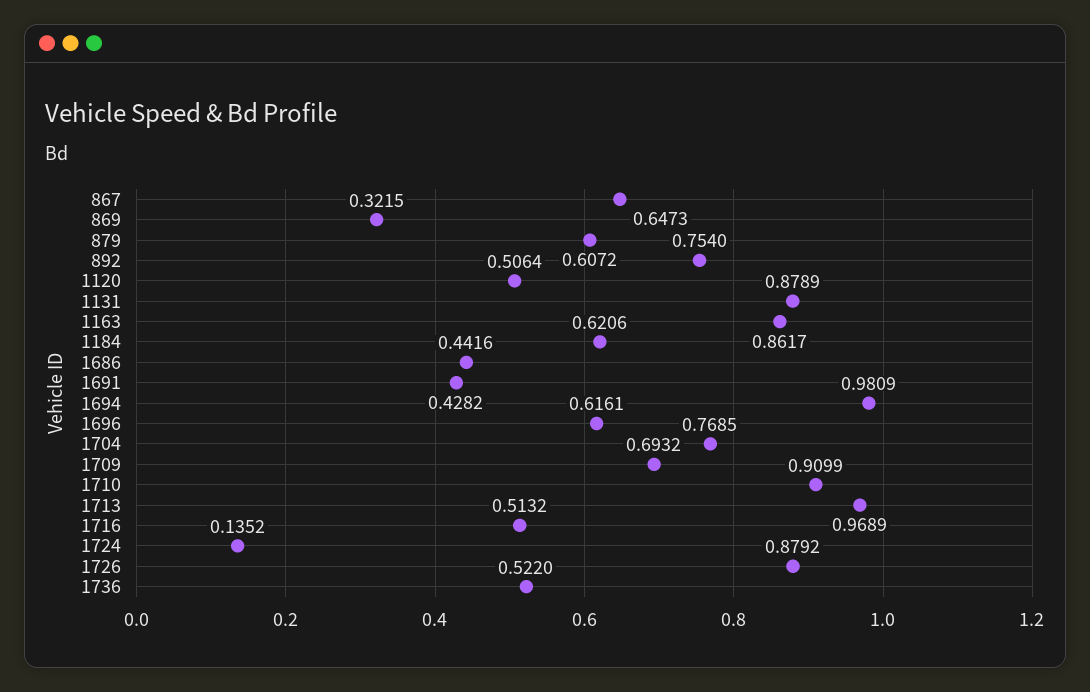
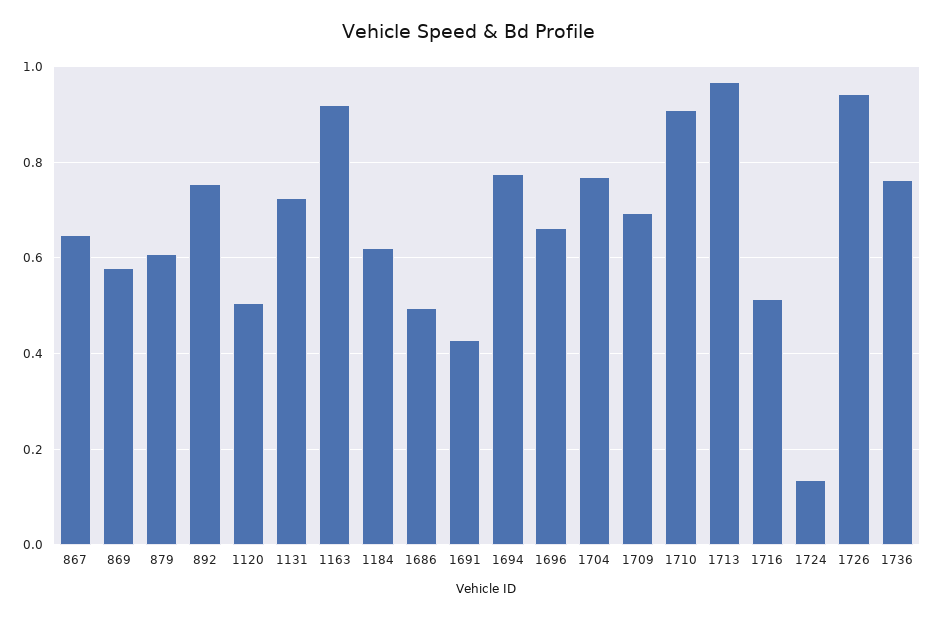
  {
    "867": 0.6473,
-   "869": 0.3215,
+   "869": 0.58,
    "879": 0.6072,
    "892": 0.754,
    "1120": 0.5064,
-   "1131": 0.8789,
+   "1131": 0.72,
-   "1163": 0.8617,
+   "1163": 0.92,
    "1184": 0.6206,
-   "1686": 0.4416,
+   "1686": 0.5,
    "1691": 0.4282,
-   "1694": 0.9809,
+   "1694": 0.78,
-   "1696": 0.6161,
+   "1696": 0.66,
    "1704": 0.7685,
    "1709": 0.6932,
    "1710": 0.9099,
    "1713": 0.9689,
    "1716": 0.5132,
    "1724": 0.1352,
-   "1726": 0.8792,
+   "1726": 0.94,
-   "1736": 0.522
+   "1736": 0.76
  }

